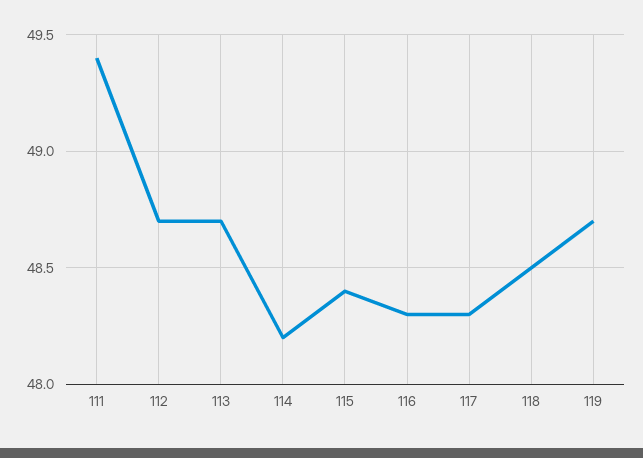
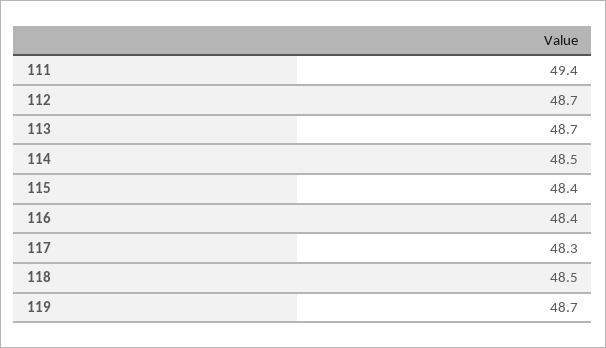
  {
    "111": 49.4,
    "112": 48.7,
    "113": 48.7,
-   "114": 48.2,
+   "114": 48.5,
    "115": 48.4,
-   "116": 48.3,
+   "116": 48.4,
    "117": 48.3,
    "118": 48.5,
    "119": 48.7
  }

